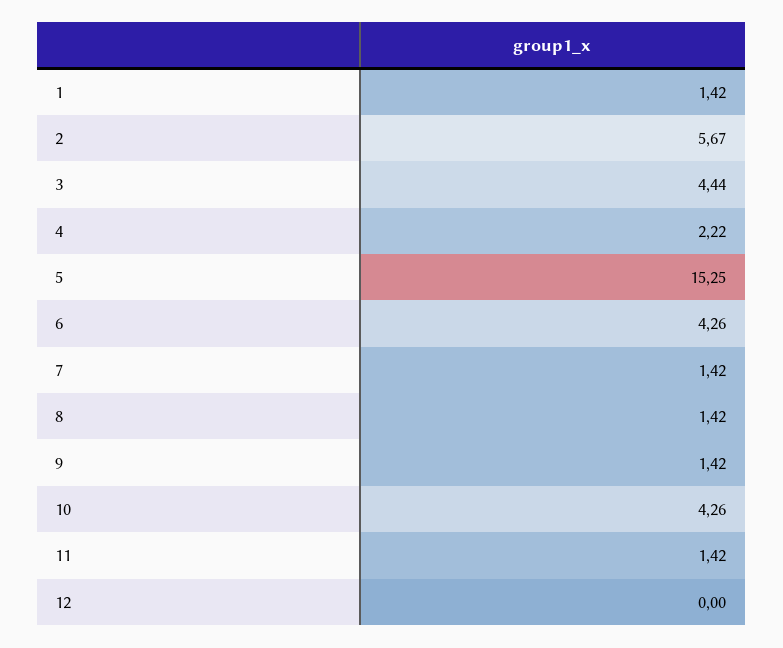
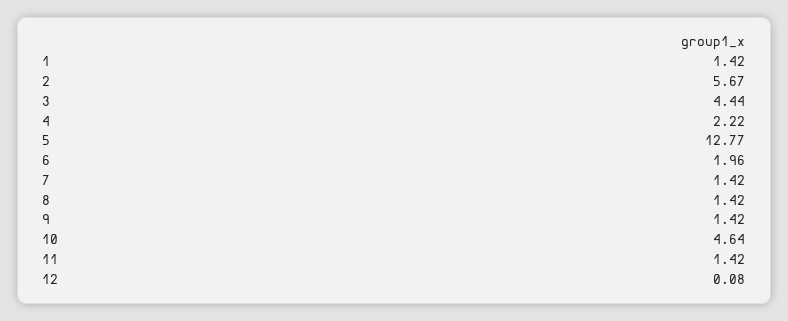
  {
    "1": 1.42,
    "2": 5.67,
    "3": 4.44,
    "4": 2.22,
-   "5": 15.25,
+   "5": 12.77,
-   "6": 4.26,
+   "6": 1.96,
    "7": 1.42,
    "8": 1.42,
    "9": 1.42,
-   "10": 4.26,
+   "10": 4.64,
    "11": 1.42,
-   "12": 0
+   "12": 0.08
  }

